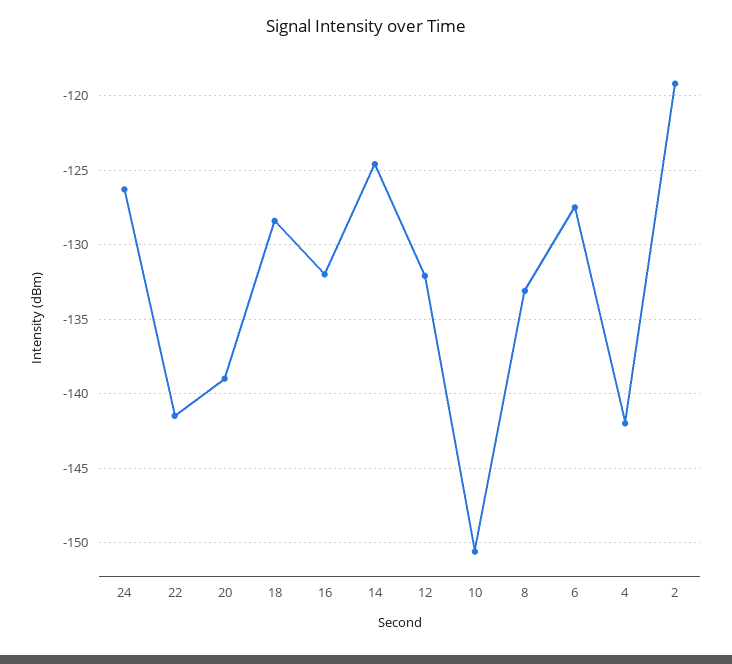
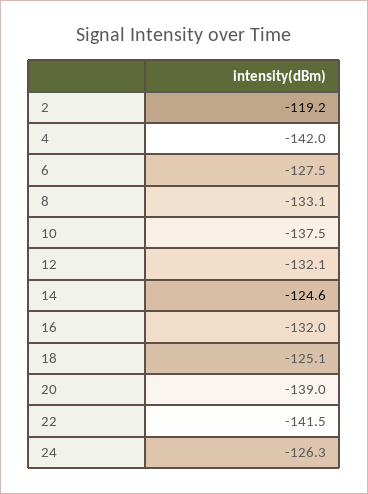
  {
    "24": -126.3,
    "22": -141.5,
    "20": -139,
-   "18": -128.5,
+   "18": -125.1,
    "16": -132,
    "14": -124.6,
    "12": -132.1,
-   "10": -150.5,
+   "10": -137.5,
    "8": -133.1,
    "6": -127.5,
    "4": -142,
    "2": -119.2
  }

